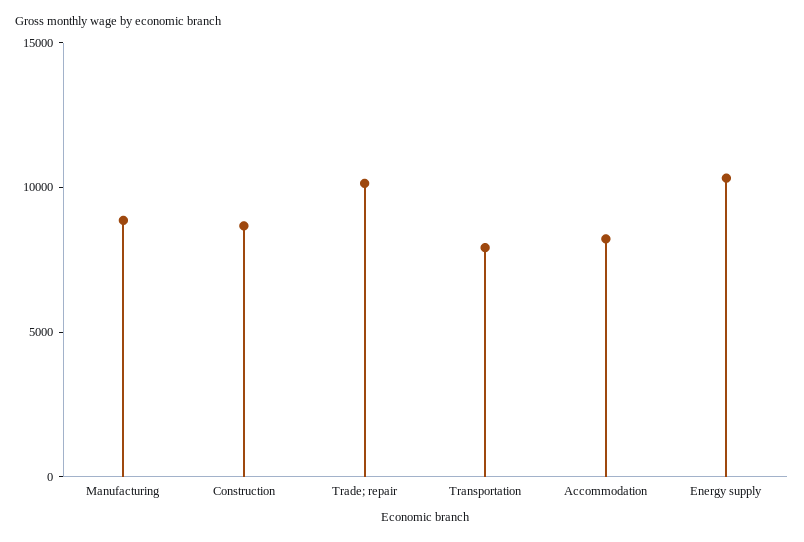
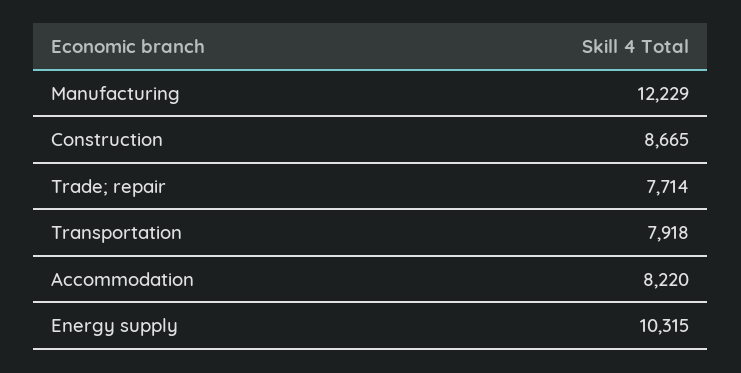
  {
-   "Manufacturing": 9000,
+   "Manufacturing": 12229,
    "Construction": 8665,
-   "Trade; repair": 10000,
+   "Trade; repair": 7714,
    "Transportation": 7918,
    "Accommodation": 8220,
    "Energy supply": 10315
  }

